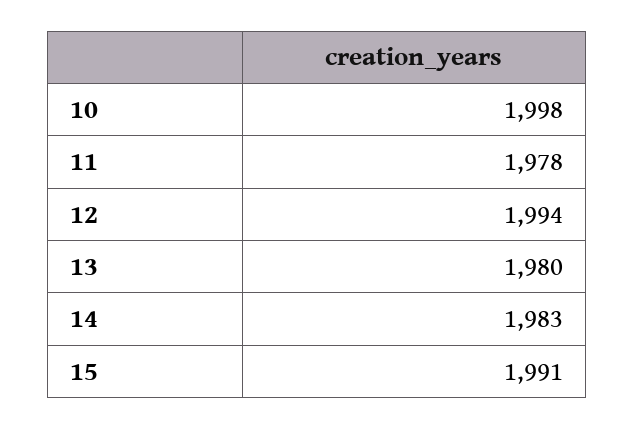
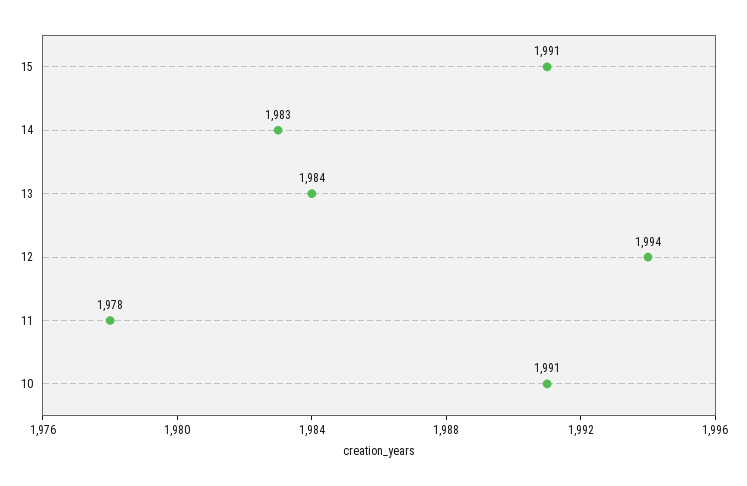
  {
-   "10": 1998,
+   "10": 1991,
    "11": 1978,
    "12": 1994,
-   "13": 1980,
+   "13": 1984,
    "14": 1983,
    "15": 1991
  }

